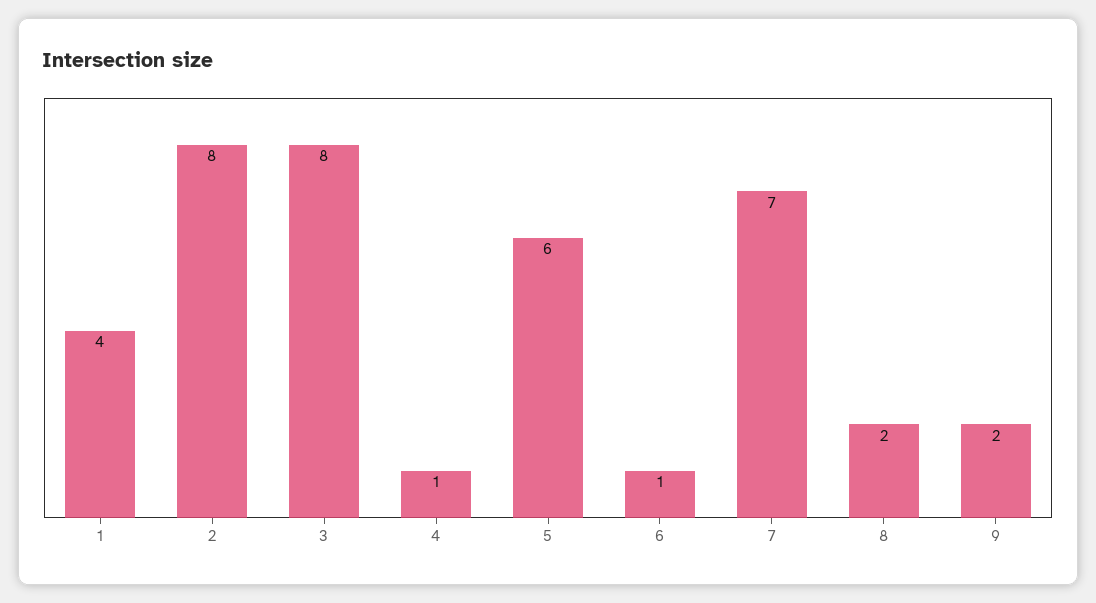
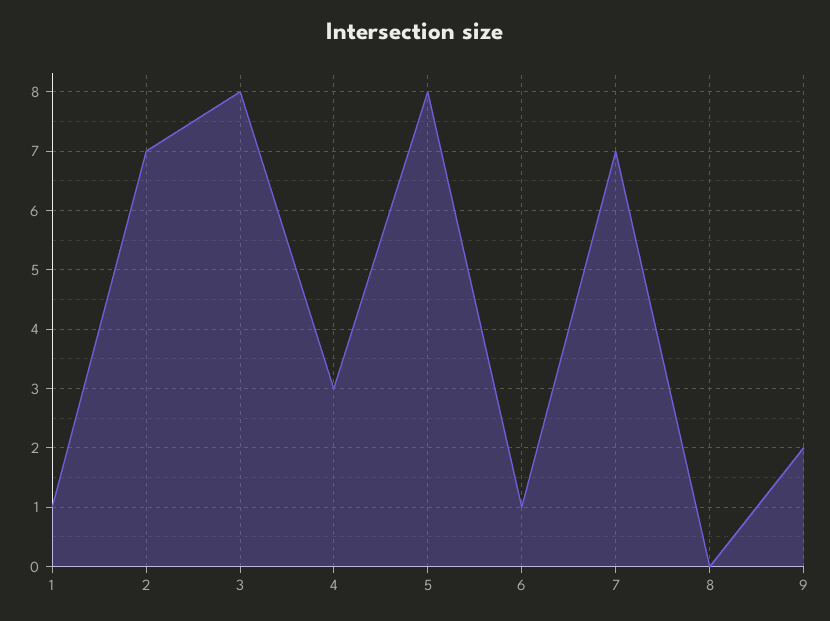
  {
-   "1": 4,
+   "1": 1,
-   "2": 8,
+   "2": 7,
    "3": 8,
-   "4": 1,
+   "4": 3,
-   "5": 6,
+   "5": 8,
    "6": 1,
    "7": 7,
-   "8": 2,
+   "8": 0,
    "9": 2
  }

